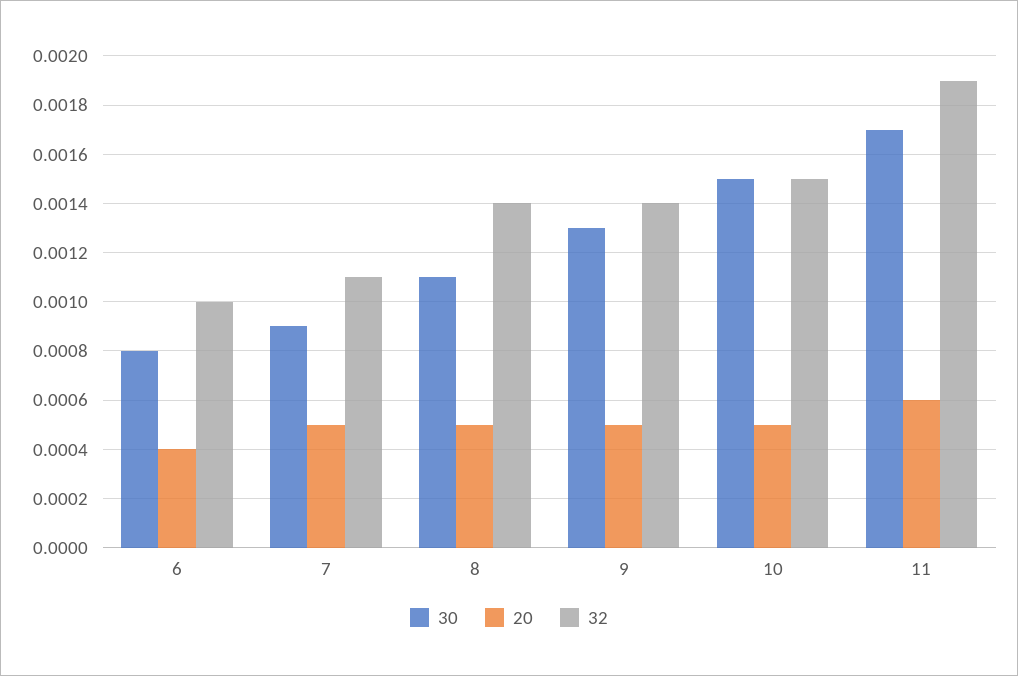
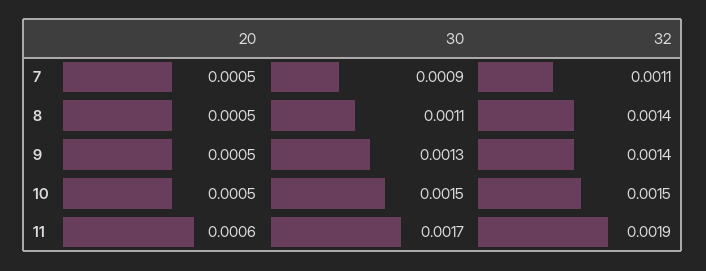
  {
    "30": {
-     "6": 0.0008,
      "7": 0.0009,
      "8": 0.0011,
      "9": 0.0013,
      "10": 0.0015,
      "11": 0.0017
    },
    "20": {
-     "6": 0.0004,
      "7": 0.0005,
      "8": 0.0005,
      "9": 0.0005,
      "10": 0.0005,
      "11": 0.0006
    },
    "32": {
-     "6": 0.001,
      "7": 0.0011,
      "8": 0.0014,
      "9": 0.0014,
      "10": 0.0015,
      "11": 0.0019
    }
  }

